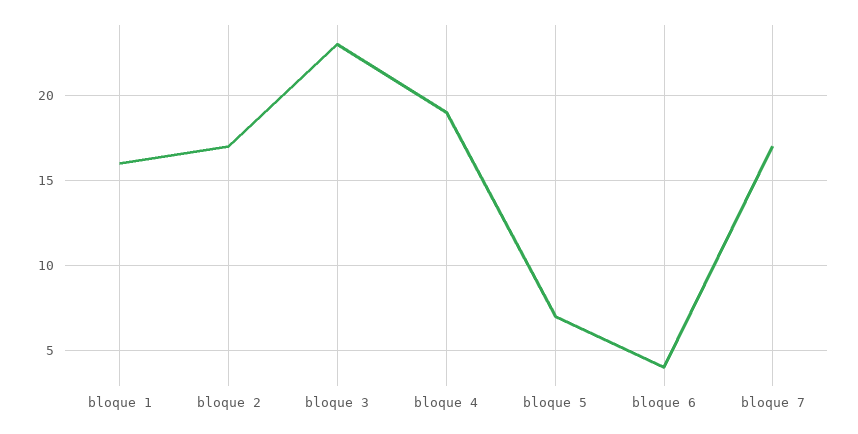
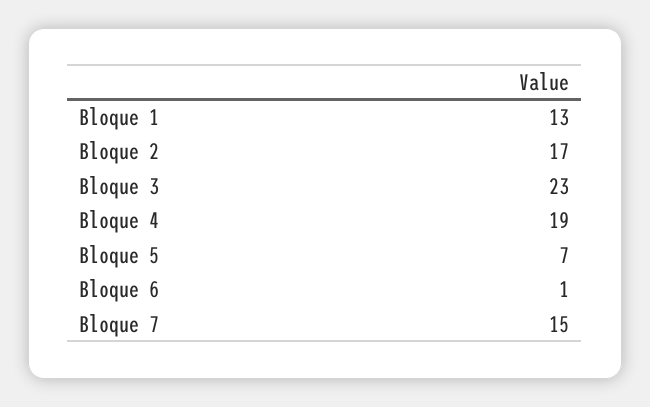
  {
-   "bloque 1": 16,
+   "bloque 1": 13,
    "bloque 2": 17,
    "bloque 3": 23,
    "bloque 4": 19,
    "bloque 5": 7,
-   "bloque 6": 4,
+   "bloque 6": 1,
-   "bloque 7": 17
+   "bloque 7": 15
  }

